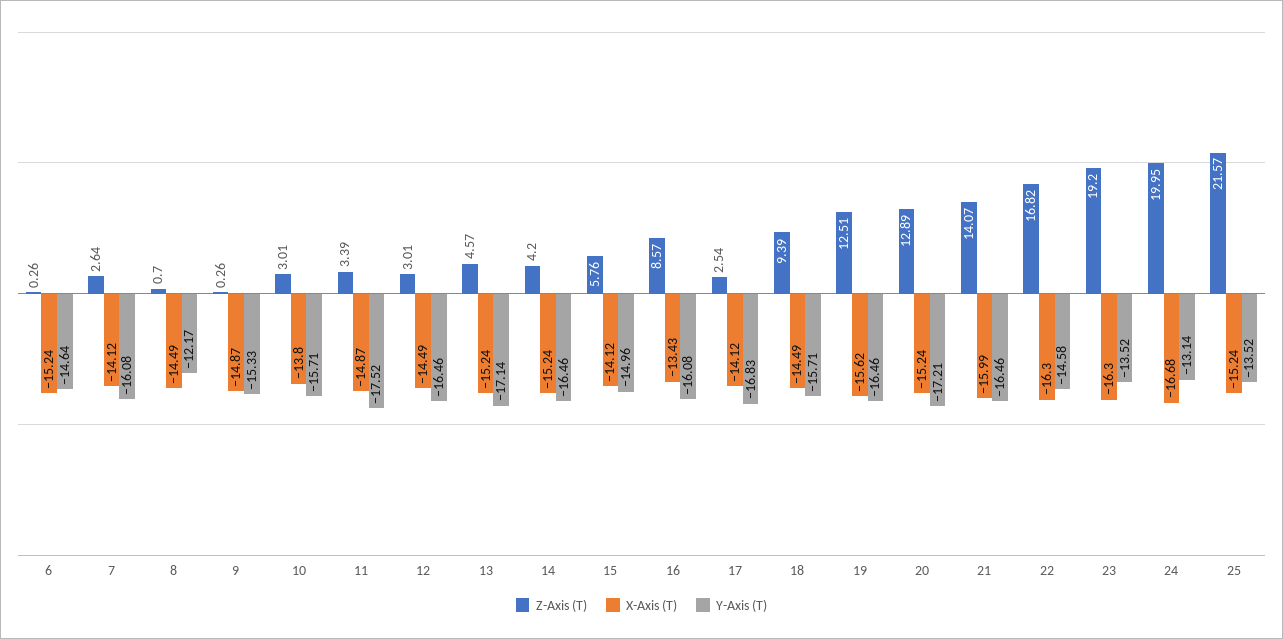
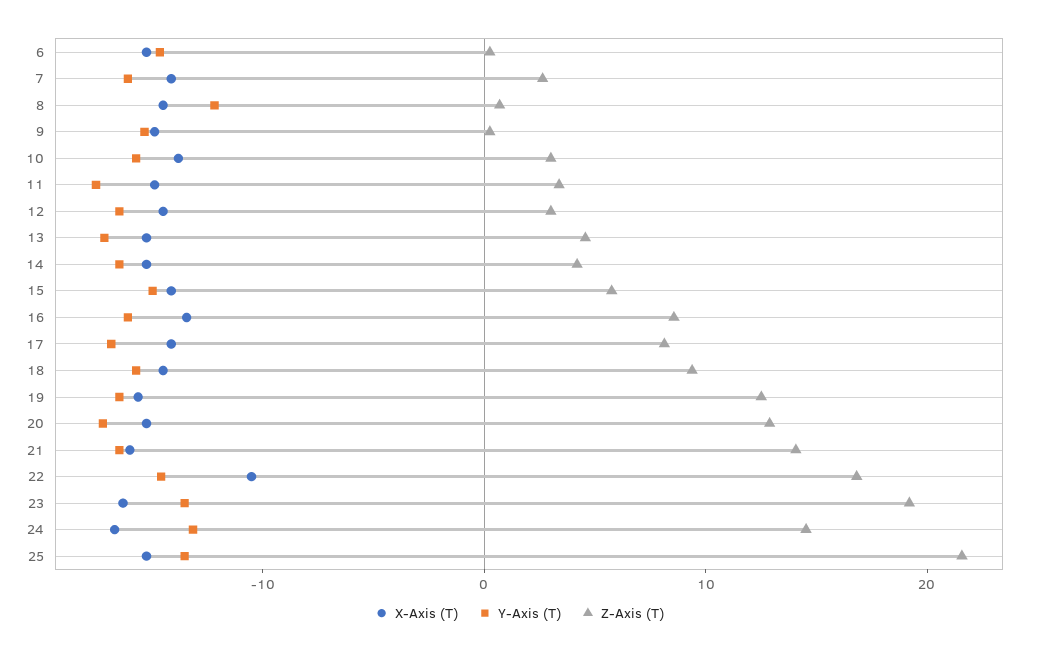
  {
    "Z-Axis (T)": {
      "6": 0.26,
      "7": 2.64,
      "8": 0.7,
      "9": 0.26,
      "10": 3.01,
      "11": 3.39,
      "12": 3.01,
      "13": 4.57,
      "14": 4.2,
      "15": 5.76,
      "16": 8.57,
-     "17": 2.54,
+     "17": 8,
      "18": 9.39,
      "19": 12.51,
      "20": 12.89,
      "21": 14.07,
      "22": 16.82,
      "23": 19.2,
-     "24": 19.95,
+     "24": 14,
      "25": 21.57
    },
    "X-Axis (T)": {
      "6": -15.24,
      "7": -14.12,
      "8": -14.49,
      "9": -14.87,
      "10": -13.8,
      "11": -14.87,
      "12": -14.49,
      "13": -15.24,
      "14": -15.24,
      "15": -14.12,
      "16": -13.43,
      "17": -14.12,
      "18": -14.49,
      "19": -15.62,
      "20": -15.24,
      "21": -15.99,
-     "22": -16.3,
+     "22": -10,
      "23": -16.3,
      "24": -16.68,
      "25": -15.24
    },
    "Y-Axis (T)": {
      "6": -14.64,
      "7": -16.08,
      "8": -12.17,
      "9": -15.33,
      "10": -15.71,
      "11": -17.52,
      "12": -16.46,
      "13": -17.14,
      "14": -16.46,
      "15": -14.96,
      "16": -16.08,
      "17": -16.83,
      "18": -15.71,
      "19": -16.46,
      "20": -17.21,
      "21": -16.46,
      "22": -14.58,
      "23": -13.52,
      "24": -13.14,
      "25": -13.52
    }
  }

